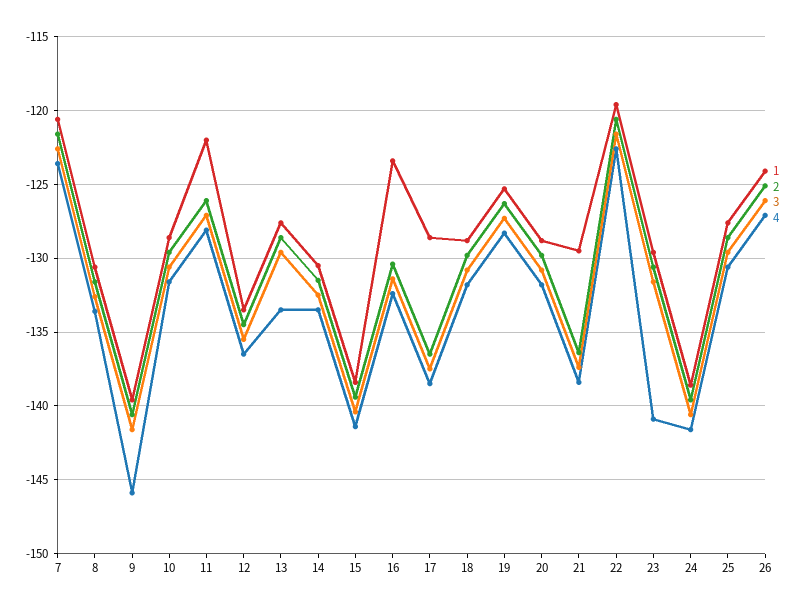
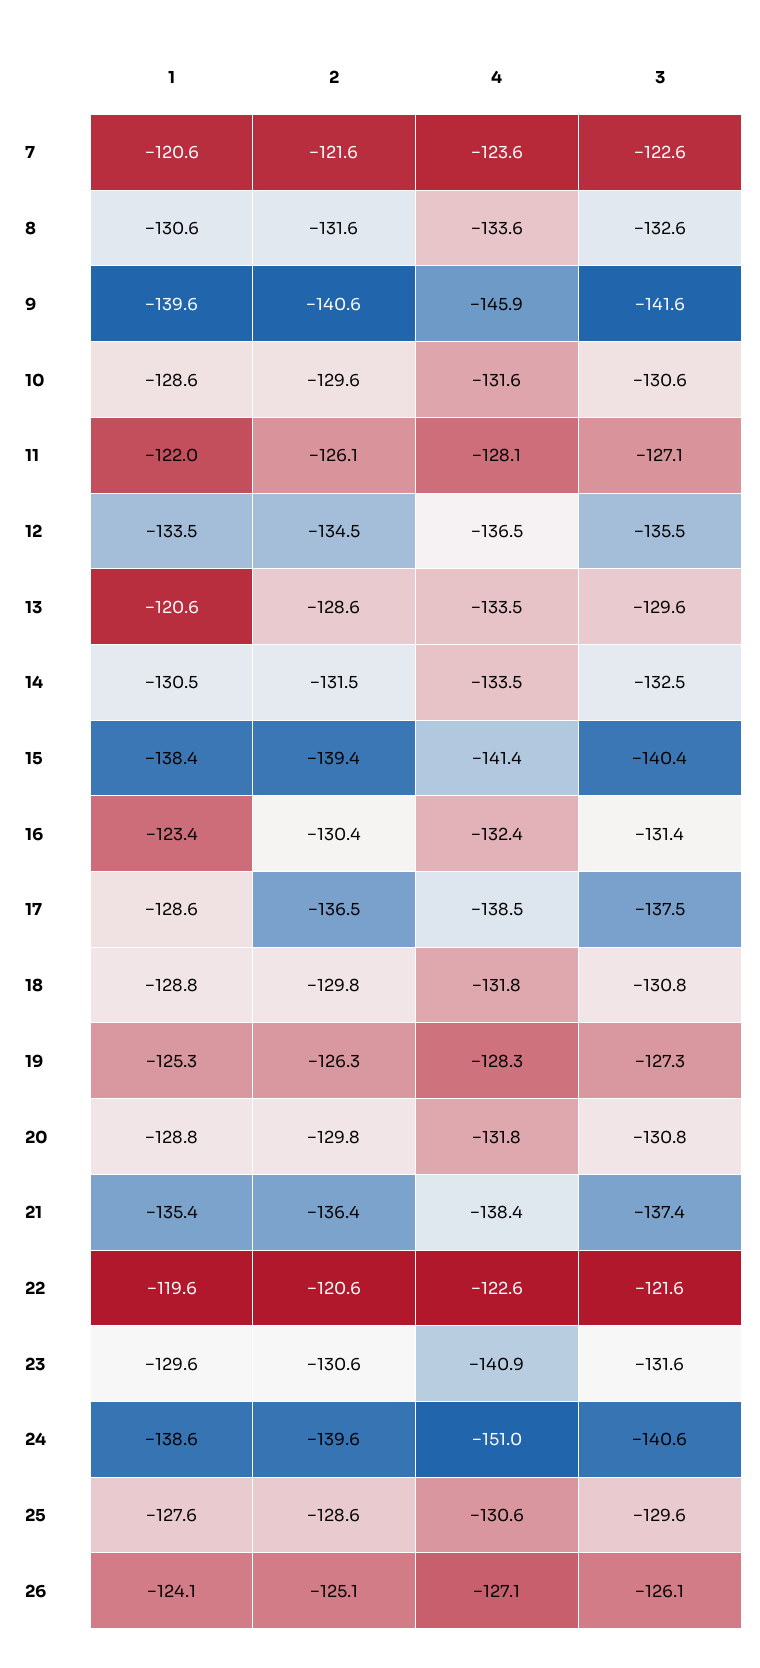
  {
    "1": {
      "7": -120.6,
      "8": -130.6,
      "9": -139.6,
      "10": -128.6,
      "11": -122,
      "12": -133.5,
-     "13": -127.5,
+     "13": -120.6,
      "14": -130.5,
      "15": -138.4,
      "16": -123.4,
      "17": -128.6,
      "18": -128.8,
      "19": -125.3,
      "20": -128.8,
-     "21": -129.5,
+     "21": -135.4,
      "22": -119.6,
      "23": -129.6,
      "24": -138.6,
      "25": -127.6,
      "26": -124.1
    },
    "2": {
      "7": -121.6,
      "8": -131.6,
      "9": -140.6,
      "10": -129.6,
      "11": -126.1,
      "12": -134.5,
      "13": -128.6,
      "14": -131.5,
      "15": -139.4,
      "16": -130.4,
      "17": -136.5,
      "18": -129.8,
      "19": -126.3,
      "20": -129.8,
      "21": -136.4,
      "22": -120.6,
      "23": -130.6,
      "24": -139.6,
      "25": -128.6,
      "26": -125.1
    },
    "3": {
      "7": -122.6,
      "8": -132.6,
      "9": -141.6,
      "10": -130.6,
      "11": -127.1,
      "12": -135.5,
      "13": -129.6,
      "14": -132.5,
      "15": -140.4,
      "16": -131.4,
      "17": -137.5,
      "18": -130.8,
      "19": -127.3,
      "20": -130.8,
      "21": -137.4,
      "22": -121.6,
      "23": -131.6,
      "24": -140.6,
      "25": -129.6,
      "26": -126.1
    },
    "4": {
      "7": -123.6,
      "8": -133.6,
      "9": -145.9,
      "10": -131.6,
      "11": -128.1,
      "12": -136.5,
      "13": -133.5,
      "14": -133.5,
      "15": -141.4,
      "16": -132.4,
      "17": -138.5,
      "18": -131.8,
      "19": -128.3,
      "20": -131.8,
      "21": -138.4,
      "22": -122.6,
      "23": -140.9,
-     "24": -141.5,
+     "24": -151,
      "25": -130.6,
      "26": -127.1
    }
  }

